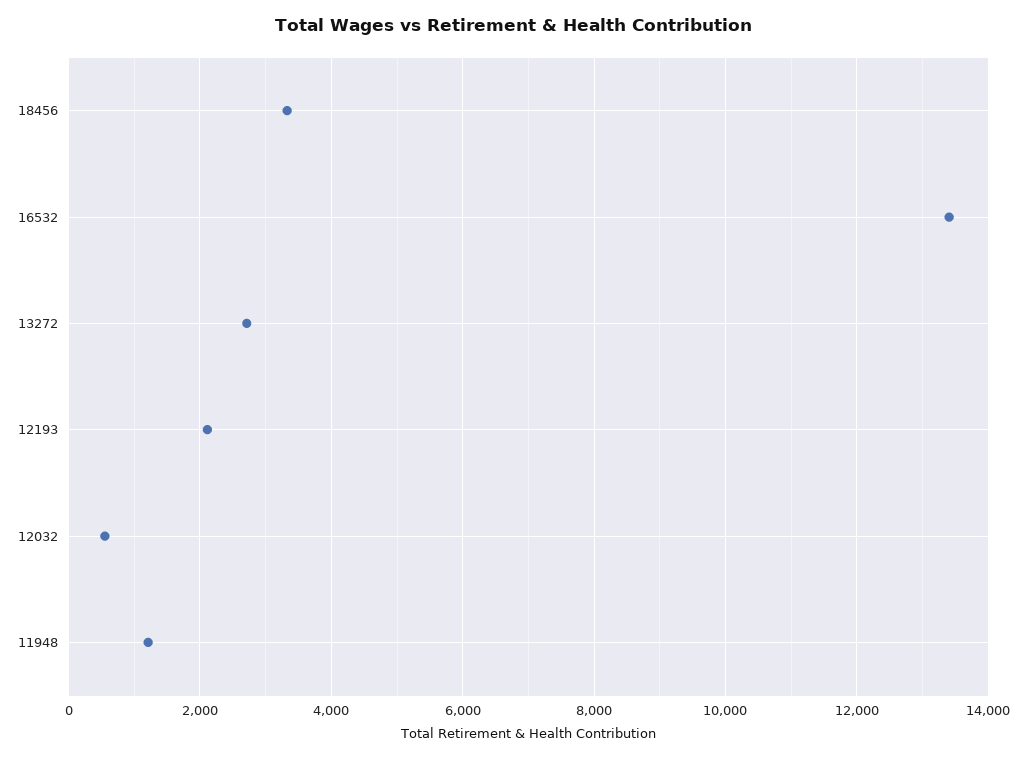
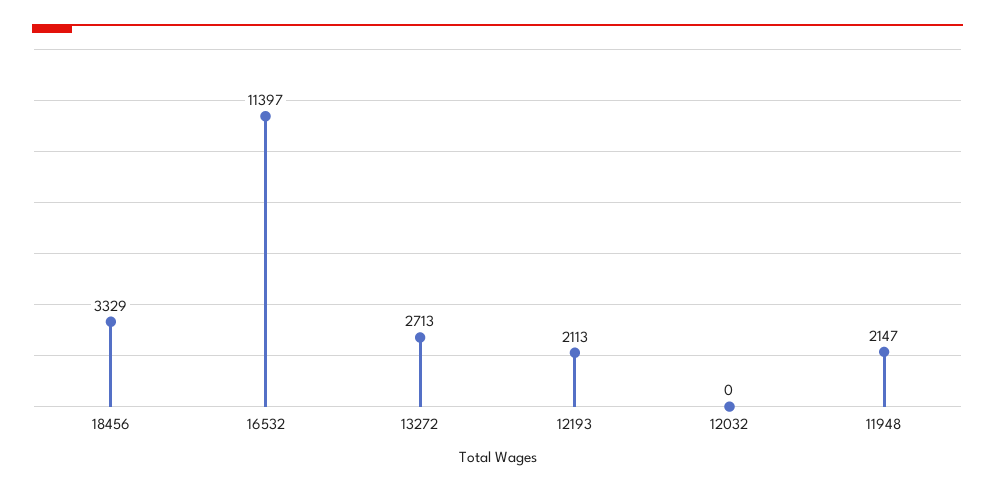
  {
    "18456": 3329,
-   "16532": 13400,
+   "16532": 11397,
    "13272": 2713,
    "12193": 2113,
-   "12032": 600,
+   "12032": 0,
-   "11948": 1200
+   "11948": 2147
  }

